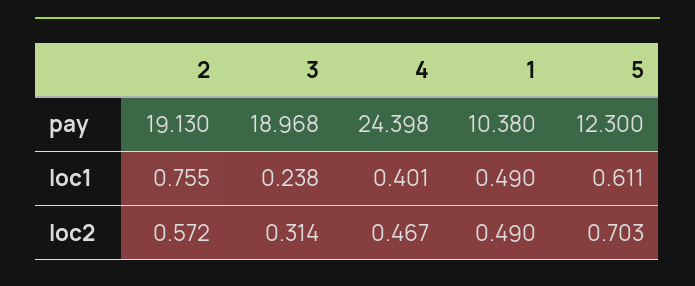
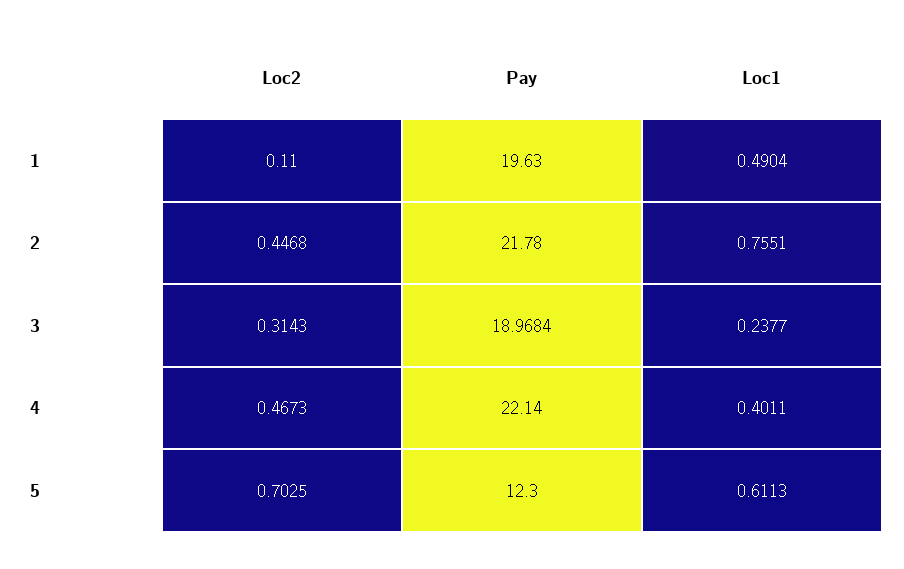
  {
    "2": {
-     "pay": 19.13,
+     "pay": 21.78,
      "loc1": 0.7551,
-     "loc2": 0.572
+     "loc2": 0.4468
    },
    "3": {
      "pay": 18.9684,
      "loc1": 0.2377,
      "loc2": 0.3143
    },
    "4": {
-     "pay": 24.398,
+     "pay": 22.14,
      "loc1": 0.4011,
      "loc2": 0.4673
    },
    "1": {
-     "pay": 10.38,
+     "pay": 19.63,
      "loc1": 0.4904,
-     "loc2": 0.49
+     "loc2": 0.11
    },
    "5": {
      "pay": 12.3,
      "loc1": 0.6113,
      "loc2": 0.7025
    }
  }

